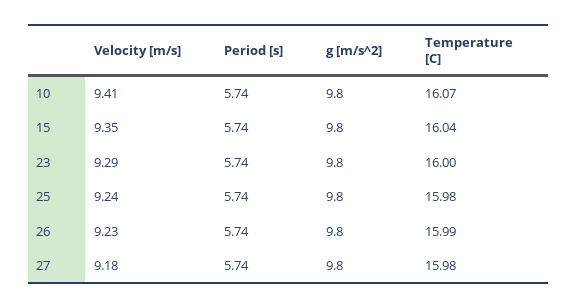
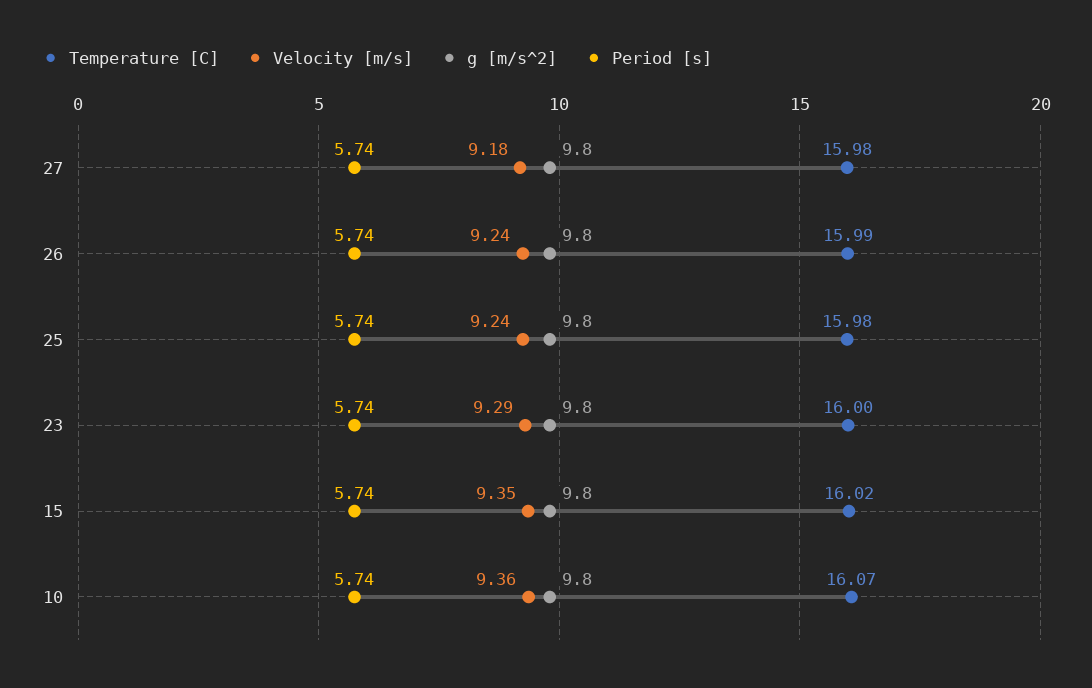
  {
    "Velocity [m/s]": {
-     "10": 9.41,
+     "10": 9.36,
      "15": 9.35,
      "23": 9.29,
      "25": 9.24,
-     "26": 9.23,
+     "26": 9.24,
      "27": 9.18
    },
    "Period [s]": {
      "10": 5.74,
      "15": 5.74,
      "23": 5.74,
      "25": 5.74,
      "26": 5.74,
      "27": 5.74
    },
    "g [m/s^2]": {
      "10": 9.8,
      "15": 9.8,
      "23": 9.8,
      "25": 9.8,
      "26": 9.8,
      "27": 9.8
    },
    "Temperature [C]": {
      "10": 16.07,
-     "15": 16.04,
+     "15": 16.02,
      "23": 16,
      "25": 15.98,
      "26": 15.99,
      "27": 15.98
    }
  }

